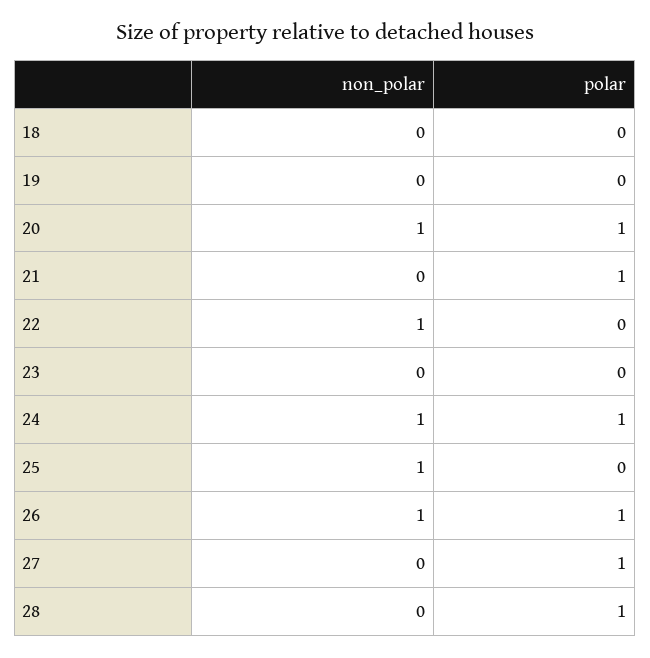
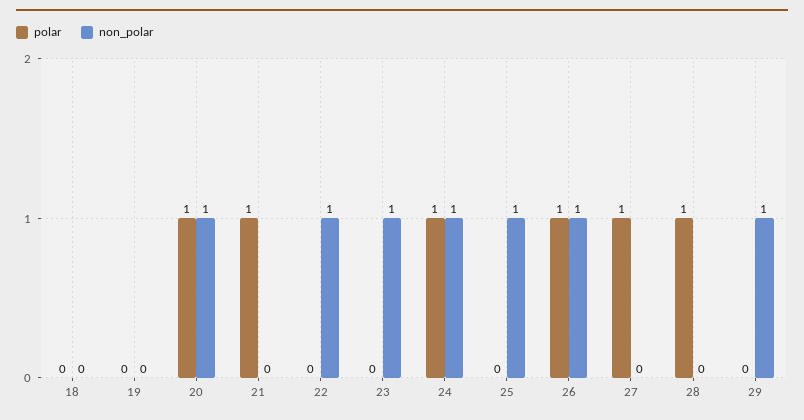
  {
    "non_polar": {
      "18": 0,
      "19": 0,
      "20": 1,
      "21": 0,
      "22": 1,
-     "23": 0,
+     "23": 1,
      "24": 1,
      "25": 1,
      "26": 1,
      "27": 0,
-     "28": 0
+     "28": 0,
+     "29": 1
    },
    "polar": {
      "18": 0,
      "19": 0,
      "20": 1,
      "21": 1,
      "22": 0,
      "23": 0,
      "24": 1,
      "25": 0,
      "26": 1,
      "27": 1,
-     "28": 1
+     "28": 1,
+     "29": 0
    }
  }

